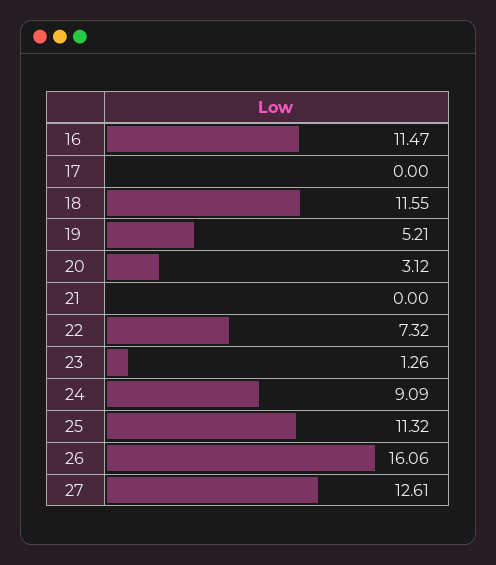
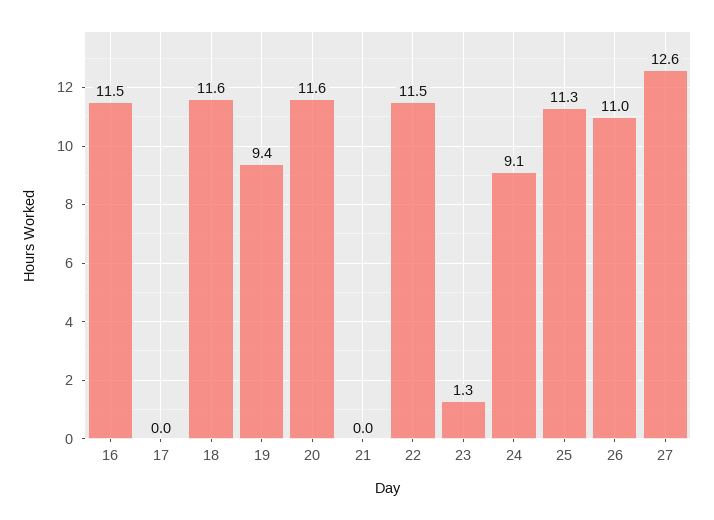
  {
    "16": 11.47,
    "17": 0,
    "18": 11.55,
-   "19": 5.21,
+   "19": 9.4,
-   "20": 3.12,
+   "20": 11.6,
    "21": 0,
-   "22": 7.32,
+   "22": 11.5,
    "23": 1.26,
    "24": 9.09,
    "25": 11.32,
-   "26": 16.06,
+   "26": 11,
    "27": 12.61
  }

